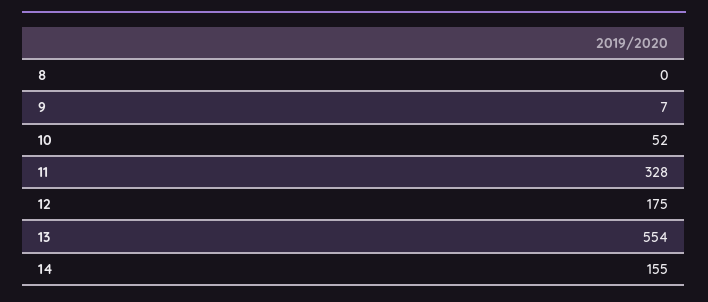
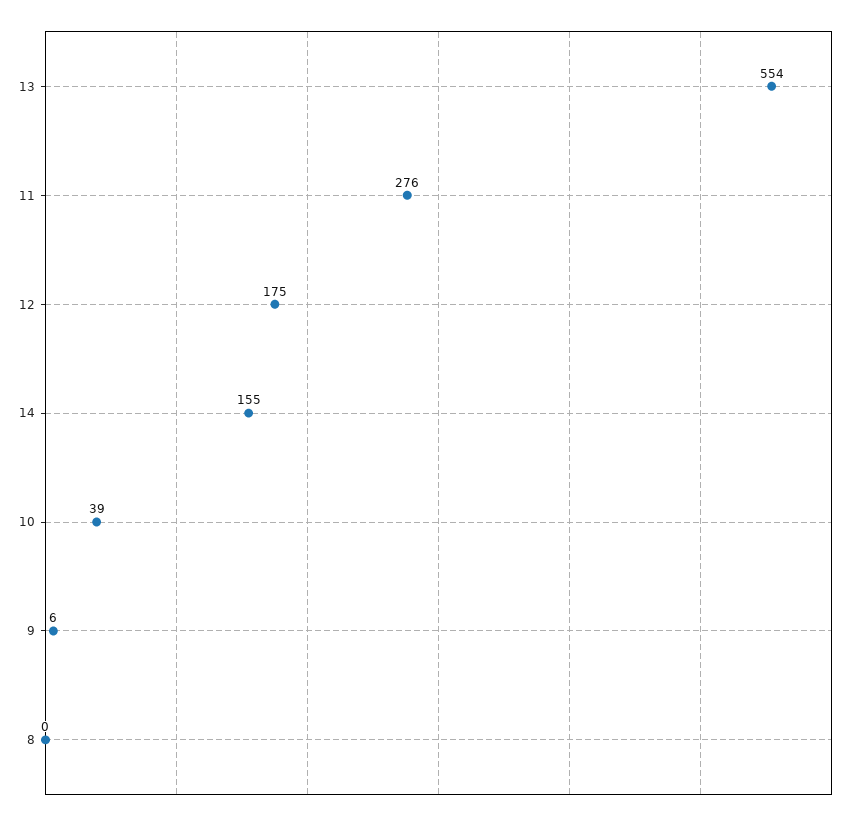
  {
    "8": 0,
-   "9": 7,
+   "9": 6,
-   "10": 52,
+   "10": 39,
-   "11": 328,
+   "11": 276,
    "12": 175,
    "13": 554,
    "14": 155
  }

